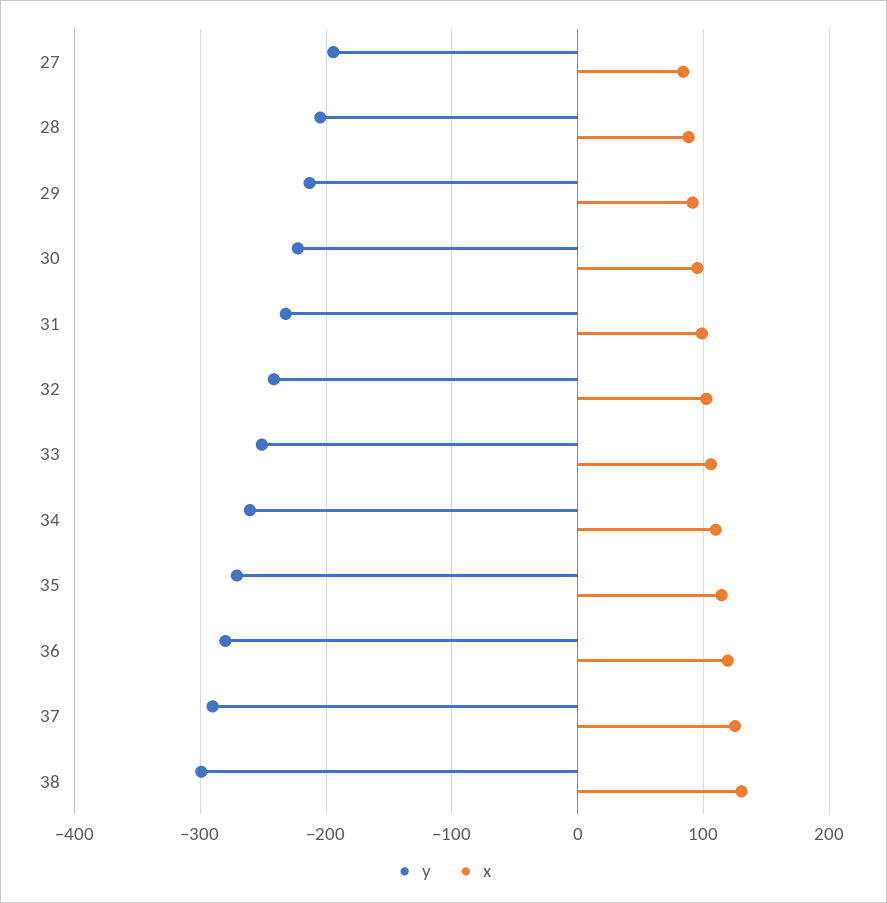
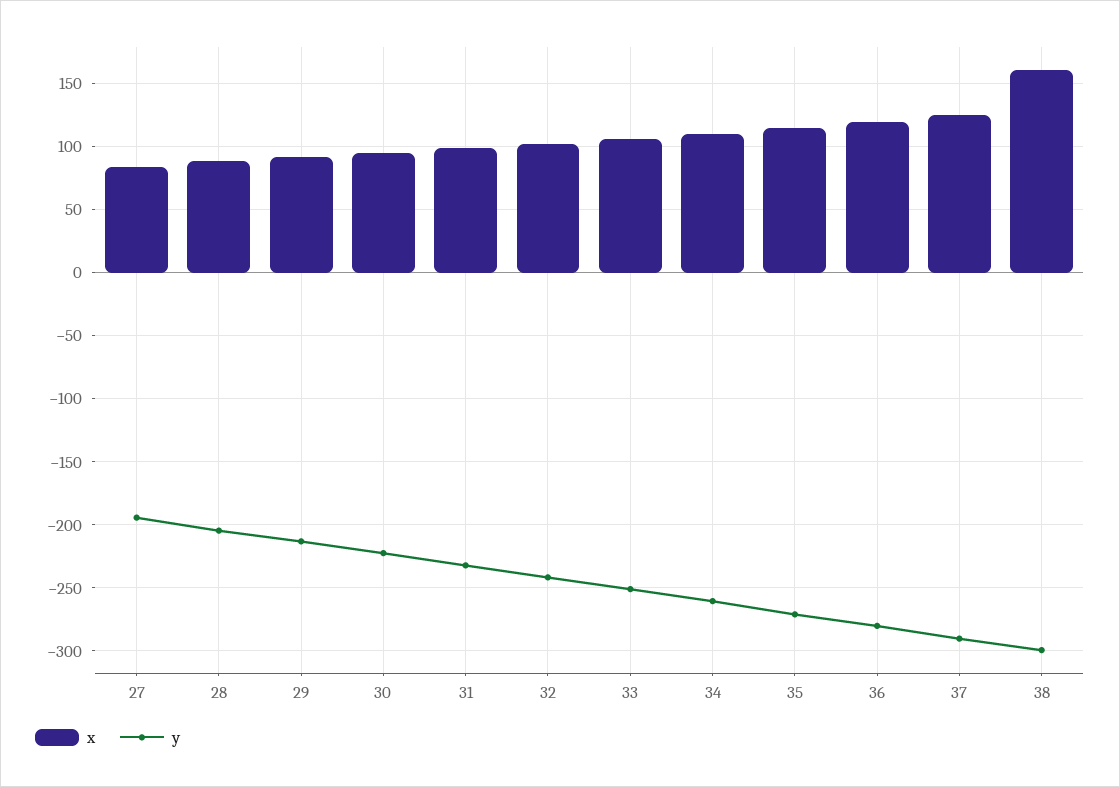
  {
    "y": {
      "27": -195,
      "28": -205,
      "29": -215,
      "30": -225,
      "31": -230,
      "32": -240,
      "33": -250,
      "34": -260,
      "35": -270,
      "36": -280,
      "37": -290,
      "38": -300
    },
    "x": {
      "27": 85,
      "28": 90,
      "29": 90,
      "30": 95,
      "31": 100,
      "32": 100,
      "33": 105,
      "34": 110,
      "35": 115,
      "36": 120,
      "37": 125,
-     "38": 130
+     "38": 160
    }
  }

